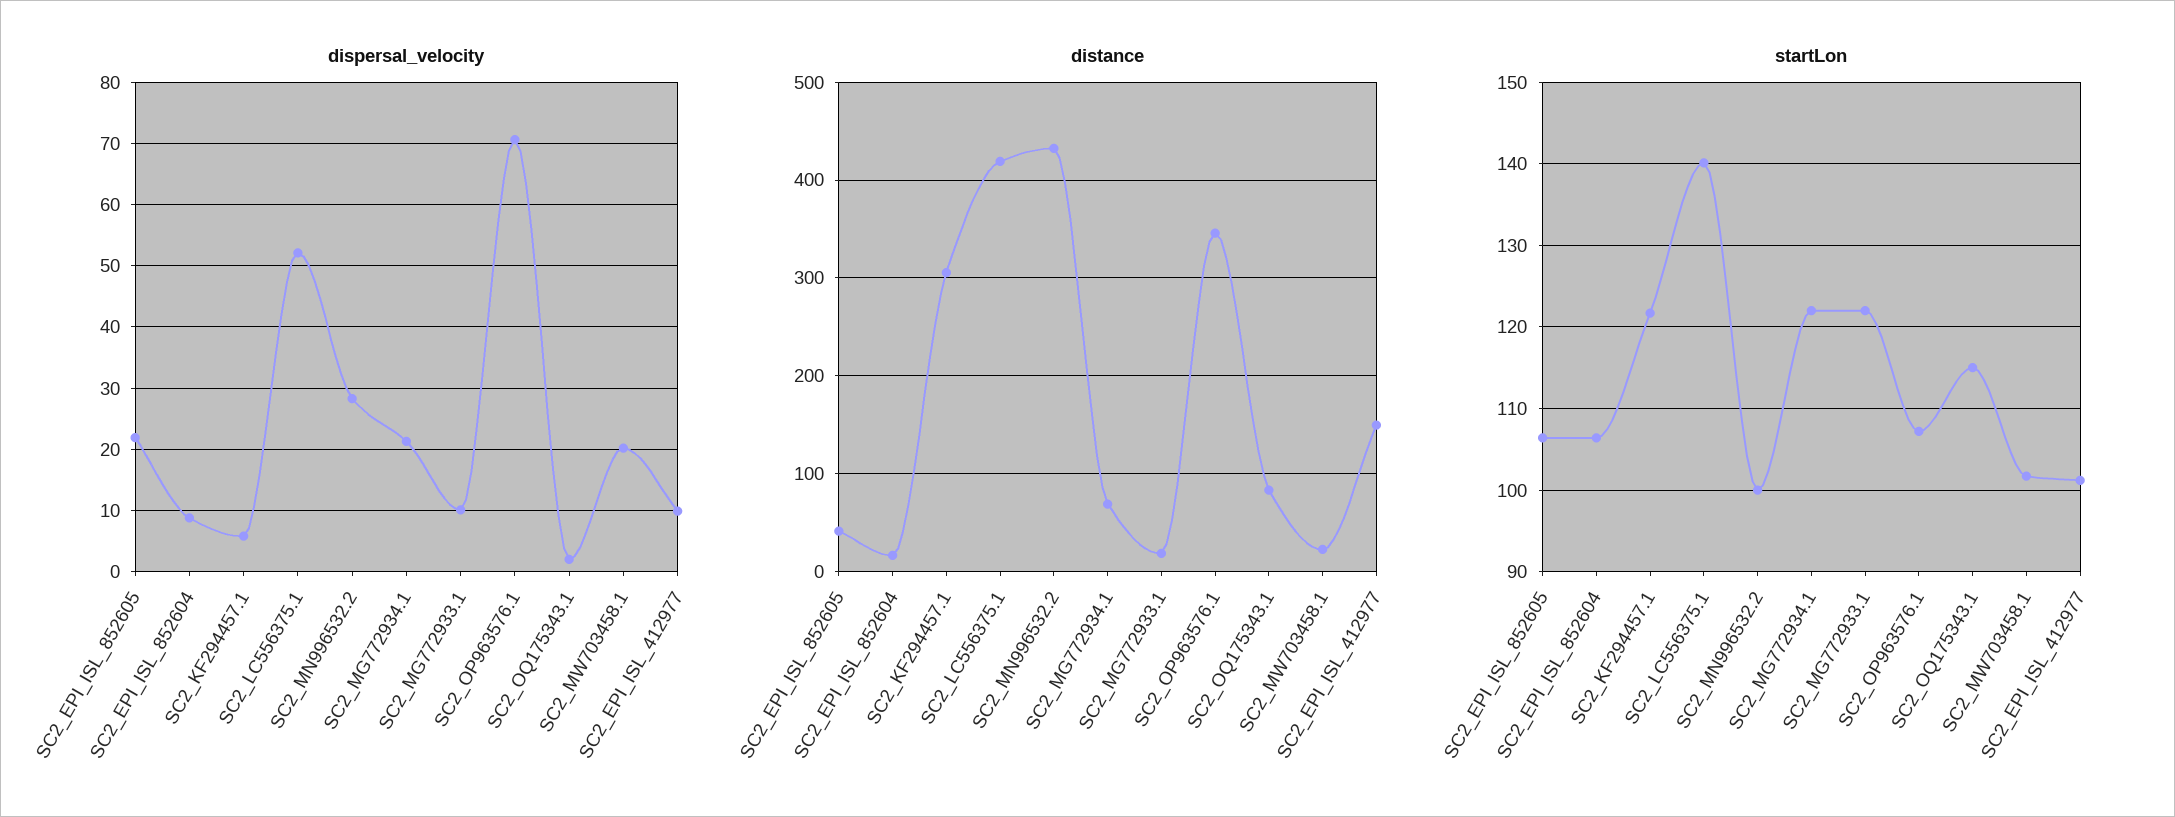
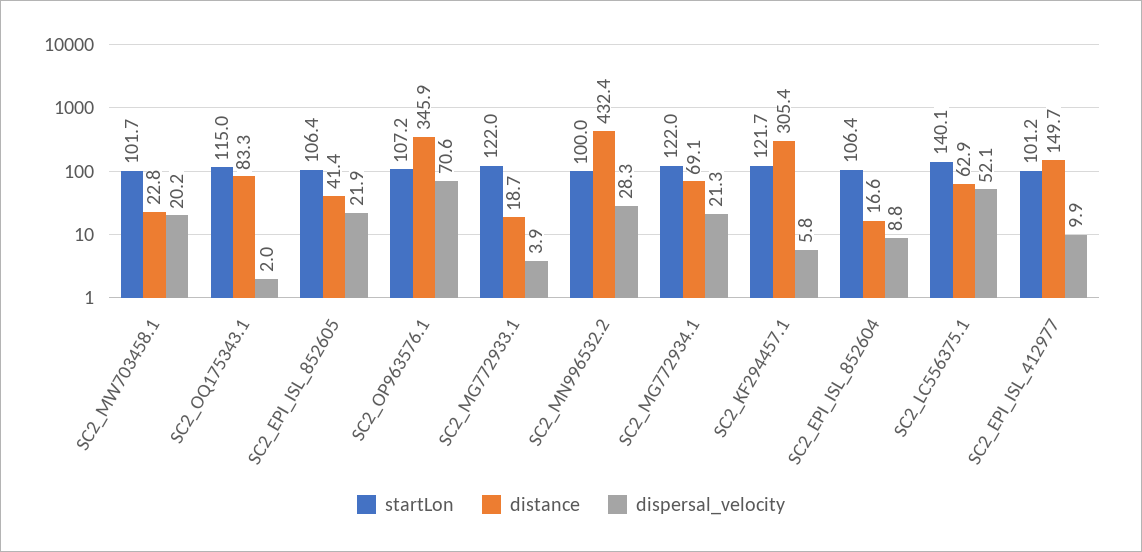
  {
    "dispersal_velocity": {
      "SC2_EPI_ISL_852605": 21.9,
      "SC2_EPI_ISL_852604": 8.8,
      "SC2_KF294457.1": 5.8,
      "SC2_LC556375.1": 52.1,
      "SC2_MN996532.2": 28.3,
      "SC2_MG772934.1": 21.3,
-     "SC2_MG772933.1": 10,
+     "SC2_MG772933.1": 3.9,
      "SC2_OP963576.1": 70.6,
      "SC2_OQ175343.1": 2,
      "SC2_MW703458.1": 20.2,
      "SC2_EPI_ISL_412977": 9.9
    },
    "distance": {
      "SC2_EPI_ISL_852605": 41.4,
      "SC2_EPI_ISL_852604": 16.6,
      "SC2_KF294457.1": 305.4,
-     "SC2_LC556375.1": 420,
+     "SC2_LC556375.1": 62.9,
      "SC2_MN996532.2": 432.4,
      "SC2_MG772934.1": 69.1,
      "SC2_MG772933.1": 18.7,
      "SC2_OP963576.1": 345.9,
      "SC2_OQ175343.1": 83.3,
      "SC2_MW703458.1": 22.8,
      "SC2_EPI_ISL_412977": 149.7
    },
    "startLon": {
      "SC2_EPI_ISL_852605": 106.4,
      "SC2_EPI_ISL_852604": 106.4,
      "SC2_KF294457.1": 121.7,
      "SC2_LC556375.1": 140.1,
      "SC2_MN996532.2": 100,
      "SC2_MG772934.1": 122,
      "SC2_MG772933.1": 122,
      "SC2_OP963576.1": 107.2,
      "SC2_OQ175343.1": 115,
      "SC2_MW703458.1": 101.7,
      "SC2_EPI_ISL_412977": 101.2
    }
  }

